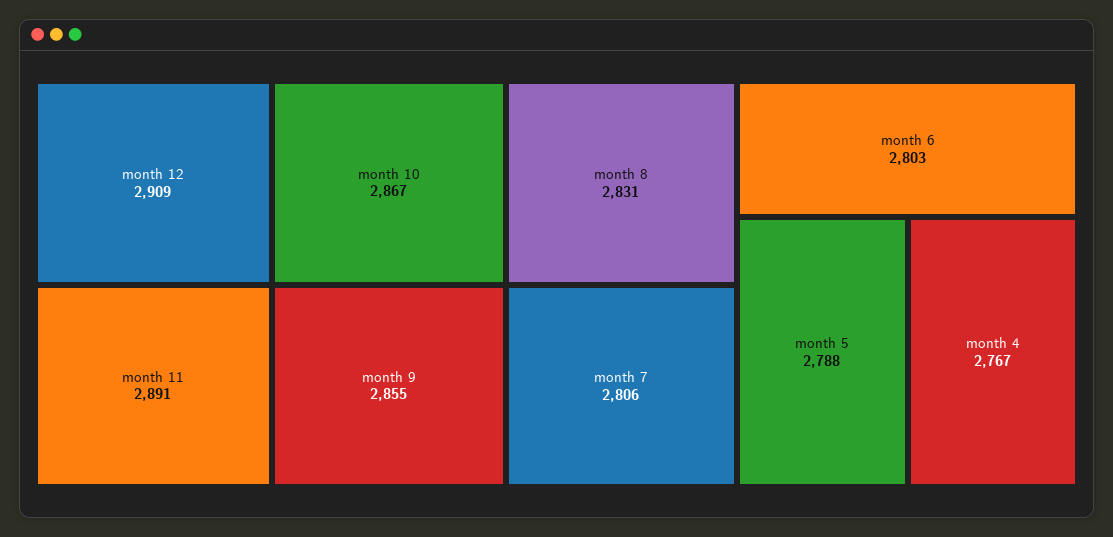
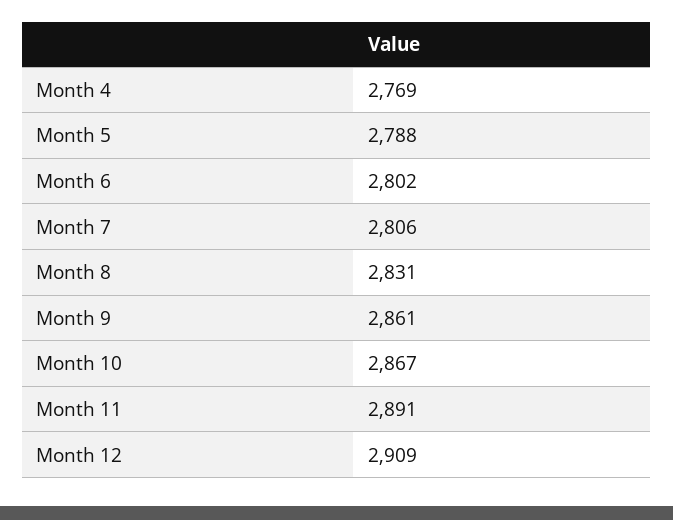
  {
    "month 12": 2909,
    "month 11": 2891,
    "month 10": 2867,
-   "month 9": 2855,
+   "month 9": 2861,
    "month 8": 2831,
    "month 7": 2806,
-   "month 6": 2803,
+   "month 6": 2802,
    "month 5": 2788,
-   "month 4": 2767
+   "month 4": 2769
  }

